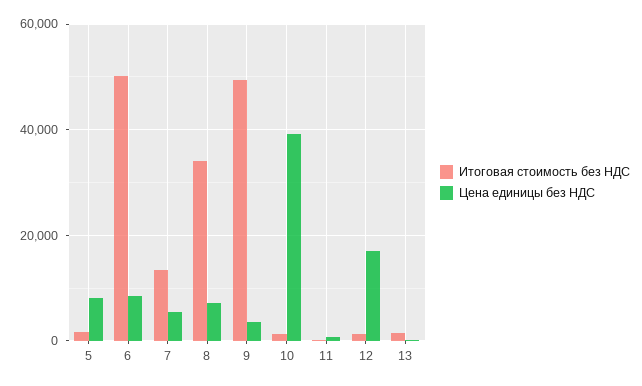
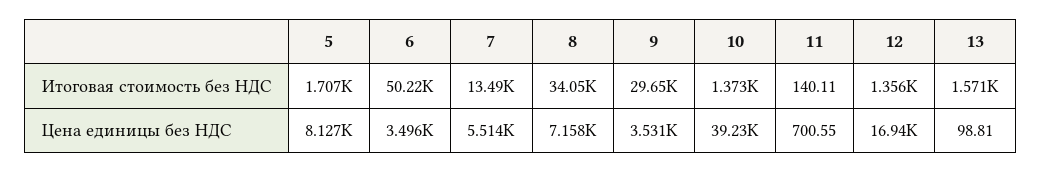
  {
    "Итоговая стоимость без НДС": {
      "5": 1707,
      "6": 50220,
      "7": 13490,
      "8": 34050,
-     "9": 50000,
+     "9": 29650,
      "10": 1373,
      "11": 140.11,
      "12": 1356,
      "13": 1571
    },
    "Цена единицы без НДС": {
      "5": 8127,
-     "6": 8000,
+     "6": 3496,
      "7": 5514,
      "8": 7158,
      "9": 3531,
      "10": 39230,
      "11": 700.55,
      "12": 16940,
      "13": 98.81
    }
  }

